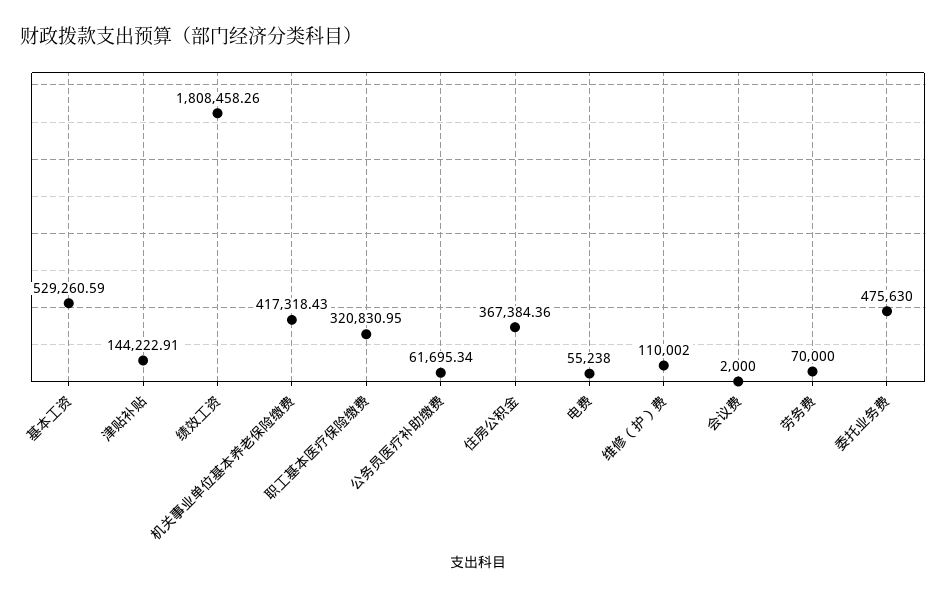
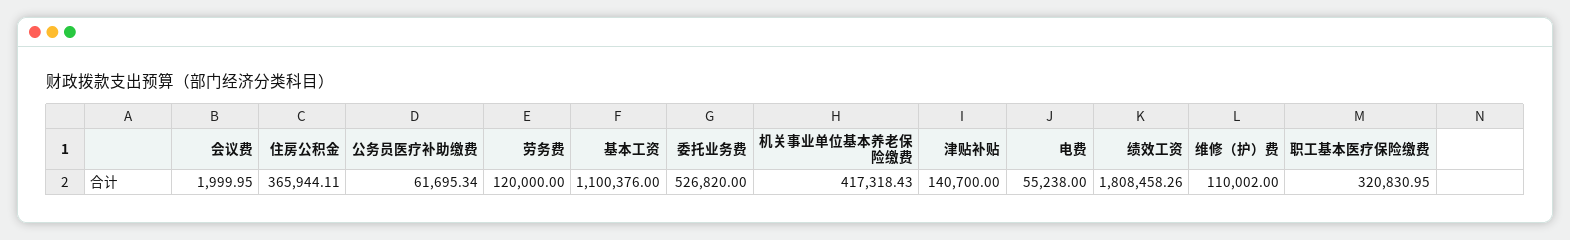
  {
-   "基本工资": 529260.59,
+   "基本工资": 1100376,
-   "津贴补贴": 144222.91,
+   "津贴补贴": 140700,
    "绩效工资": 1808458.26,
    "机关事业单位基本养老保险缴费": 417318.43,
    "职工基本医疗保险缴费": 320830.95,
    "公务员医疗补助缴费": 61695.34,
-   "住房公积金": 367384.36,
+   "住房公积金": 365944.11,
    "电费": 55238,
    "维修（护）费": 110002,
-   "会议费": 2000,
+   "会议费": 1999.95,
-   "劳务费": 70000,
+   "劳务费": 120000,
-   "委托业务费": 475630
+   "委托业务费": 526820
  }

